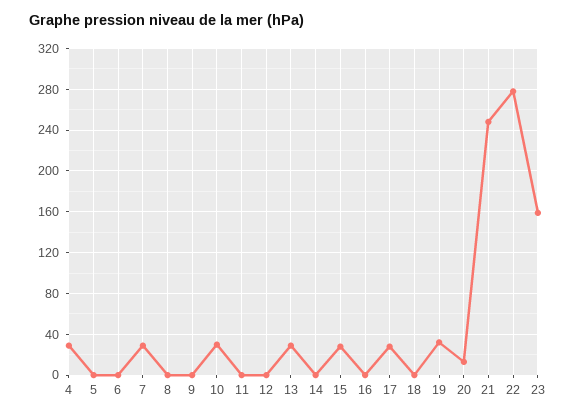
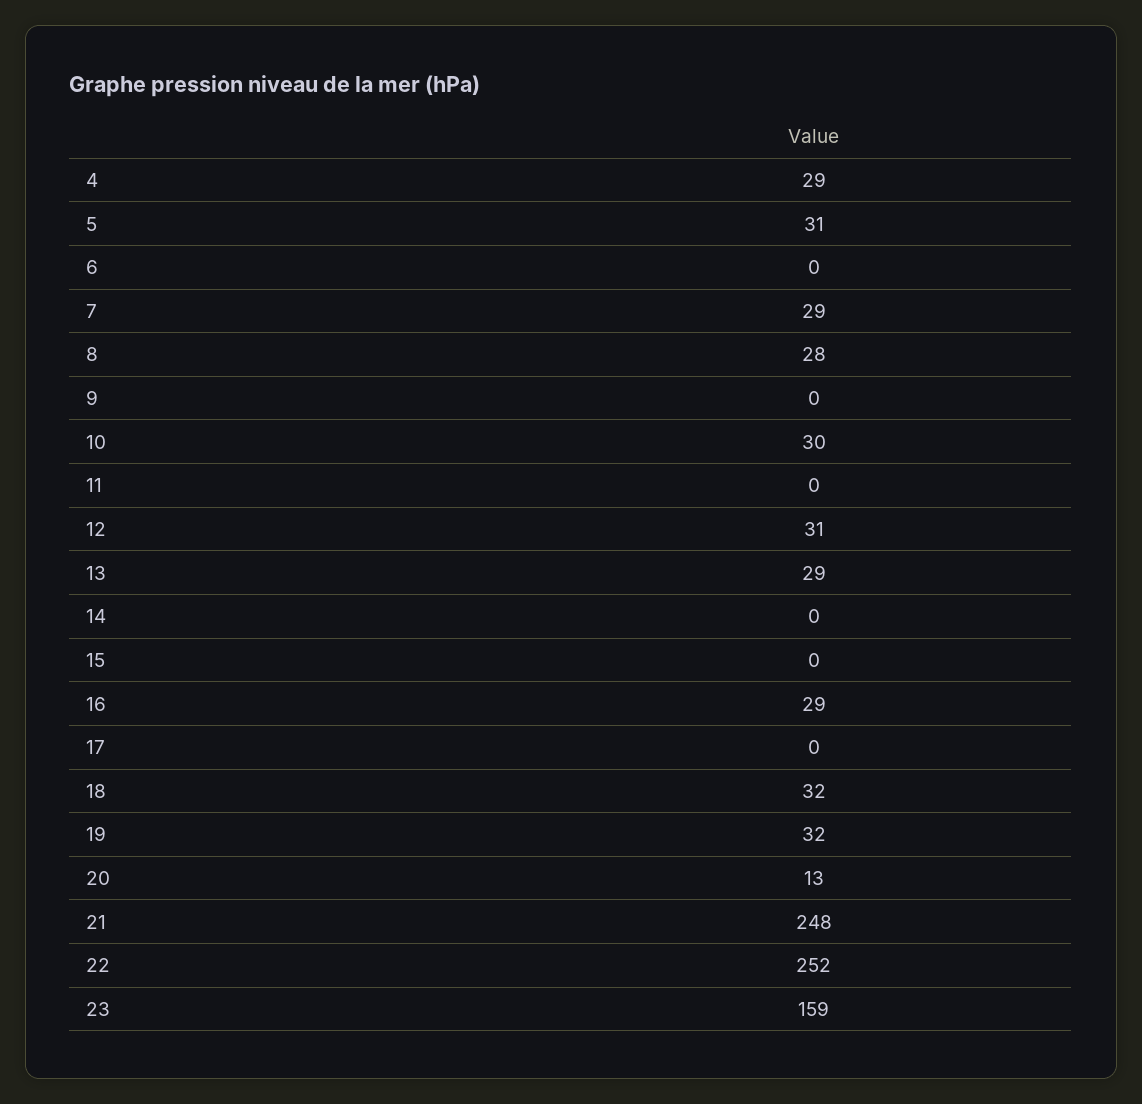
  {
    "4": 29,
-   "5": 0,
+   "5": 31,
    "6": 0,
    "7": 29,
-   "8": 0,
+   "8": 28,
    "9": 0,
    "10": 30,
    "11": 0,
-   "12": 0,
+   "12": 31,
    "13": 29,
    "14": 0,
-   "15": 30,
+   "15": 0,
-   "16": 0,
+   "16": 29,
-   "17": 30,
+   "17": 0,
-   "18": 0,
+   "18": 32,
    "19": 32,
    "20": 13,
    "21": 248,
-   "22": 280,
+   "22": 252,
    "23": 159
  }

